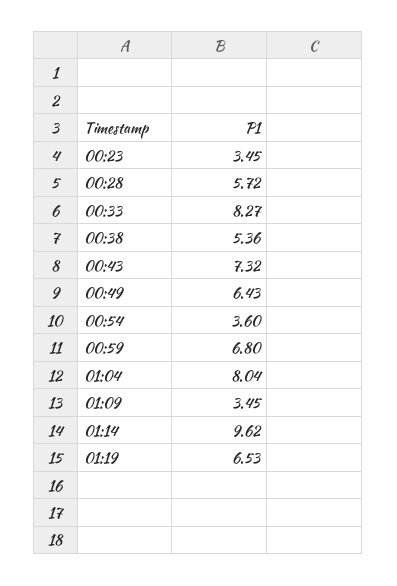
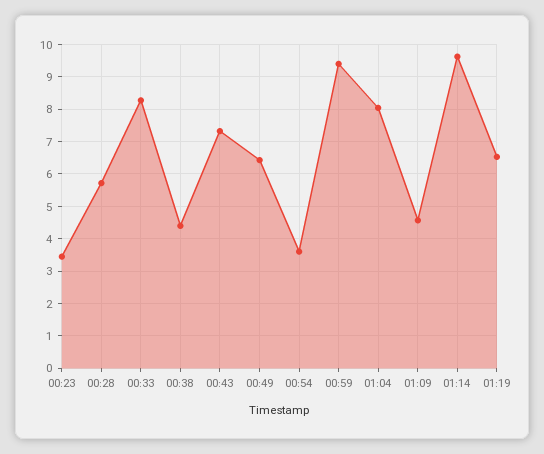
  {
    "00:23": 3.45,
    "00:28": 5.72,
    "00:33": 8.27,
-   "00:38": 5.36,
+   "00:38": 4.4,
    "00:43": 7.32,
    "00:49": 6.43,
    "00:54": 3.6,
-   "00:59": 6.8,
+   "00:59": 9.4,
    "01:04": 8.04,
-   "01:09": 3.45,
+   "01:09": 4.6,
    "01:14": 9.62,
    "01:19": 6.53
  }

